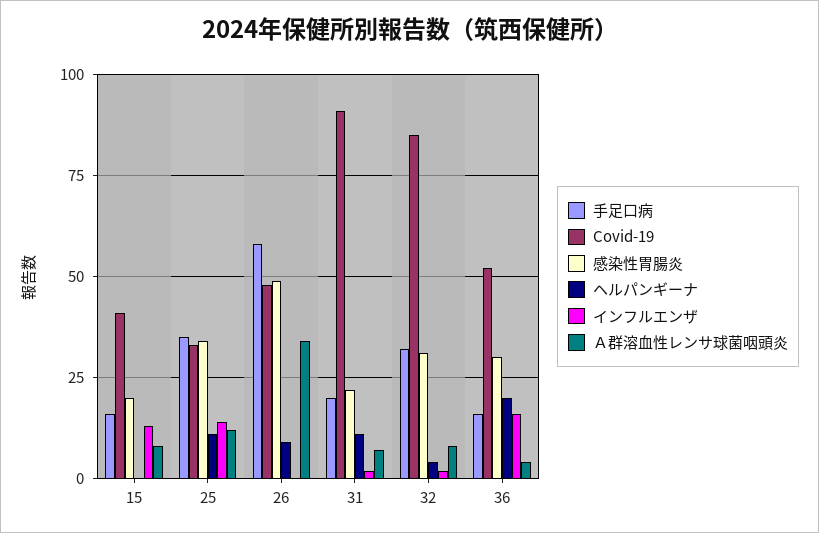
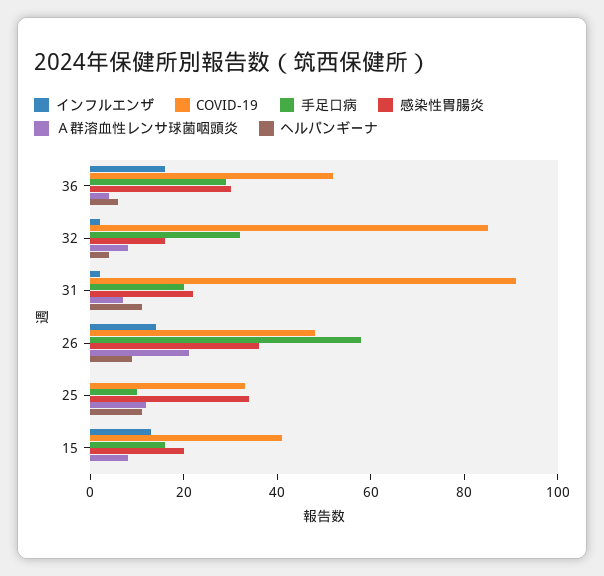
  {
    "手足口病": {
      "15": 15,
-     "25": 35,
+     "25": 10,
      "26": 60,
      "31": 20,
      "32": 30,
-     "36": 15
+     "36": 30
    },
    "Covid-19": {
      "15": 40,
      "25": 35,
      "26": 50,
      "31": 90,
      "32": 85,
      "36": 50
    },
    "感染性胃腸炎": {
      "15": 20,
      "25": 35,
-     "26": 50,
+     "26": 35,
      "31": 20,
-     "32": 30,
+     "32": 15,
      "36": 30
    },
    "ヘルパンギーナ": {
      "15": 0,
      "25": 10,
      "26": 10,
      "31": 10,
      "32": 5,
-     "36": 20
+     "36": 5
    },
    "インフルエンザ": {
      "15": 15,
-     "25": 15,
+     "25": 0,
-     "26": 0,
+     "26": 15,
      "31": 0,
      "32": 0,
      "36": 15
    },
    "Ａ群溶血性レンサ球菌咽頭炎": {
      "15": 10,
      "25": 10,
-     "26": 35,
+     "26": 20,
      "31": 5,
      "32": 10,
      "36": 5
    }
  }

